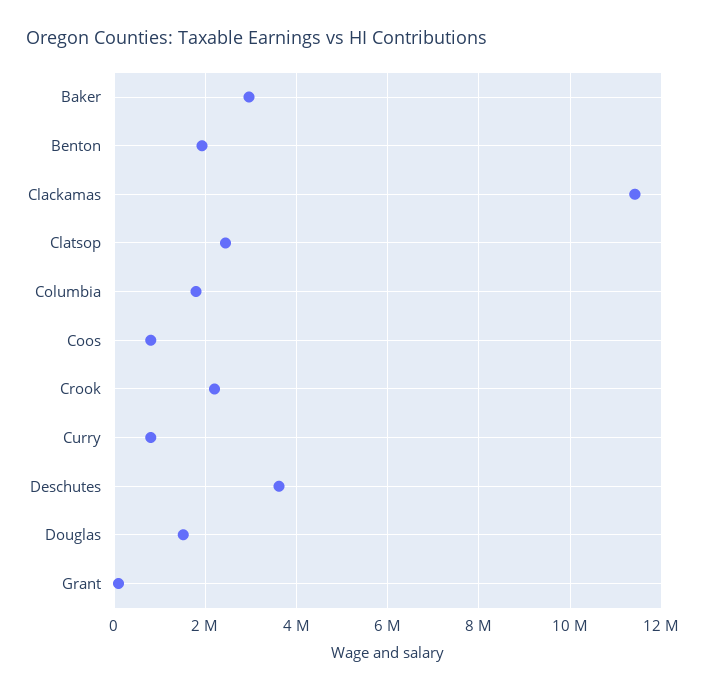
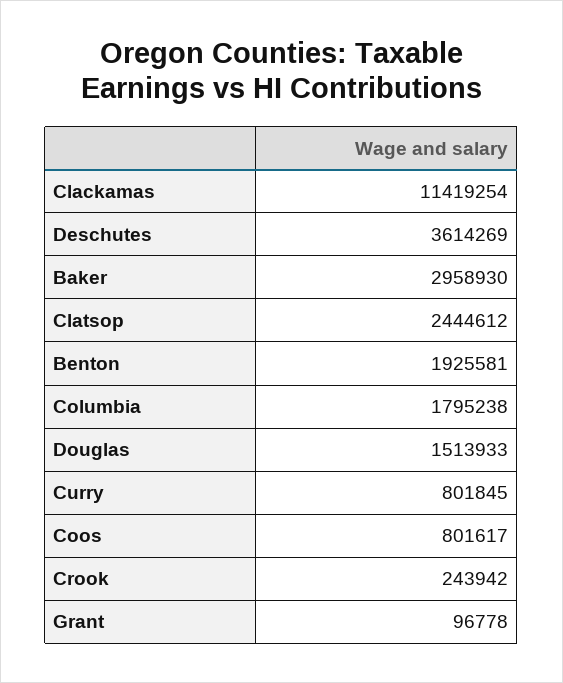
  {
    "Baker": 2958930,
    "Benton": 1925581,
    "Clackamas": 11419254,
    "Clatsop": 2444612,
    "Columbia": 1795238,
    "Coos": 801617,
-   "Crook": 2200000,
+   "Crook": 243942,
    "Curry": 801845,
    "Deschutes": 3614269,
    "Douglas": 1513933,
    "Grant": 96778
  }

